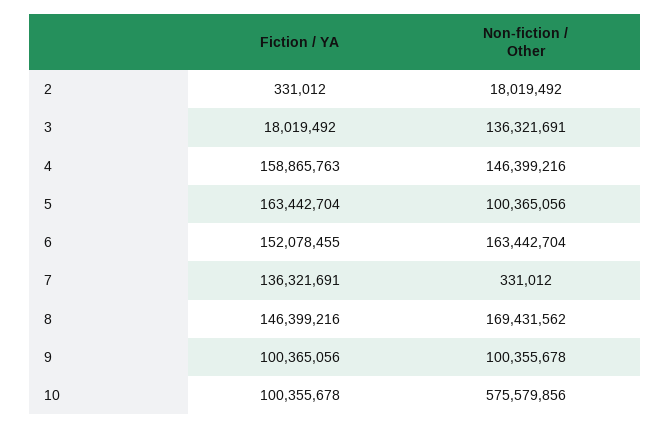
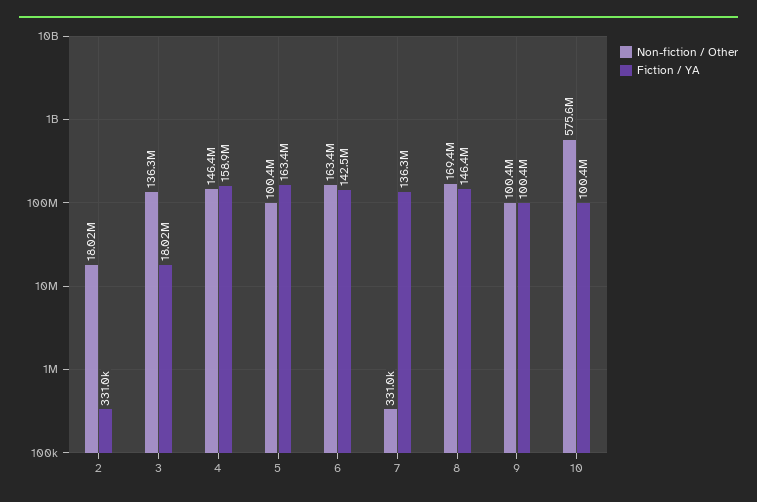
  {
    "Fiction / YA": {
      "2": 331012,
      "3": 18019492,
      "4": 158865763,
      "5": 163442704,
-     "6": 152078455,
+     "6": 142500000,
      "7": 136321691,
      "8": 146399216,
      "9": 100365056,
      "10": 100355678
    },
    "Non-fiction / Other": {
      "2": 18019492,
      "3": 136321691,
      "4": 146399216,
      "5": 100365056,
      "6": 163442704,
      "7": 331012,
      "8": 169431562,
      "9": 100355678,
      "10": 575579856
    }
  }

